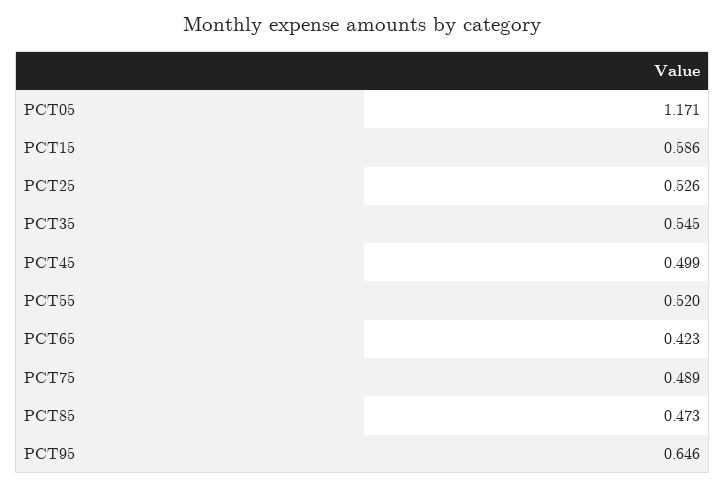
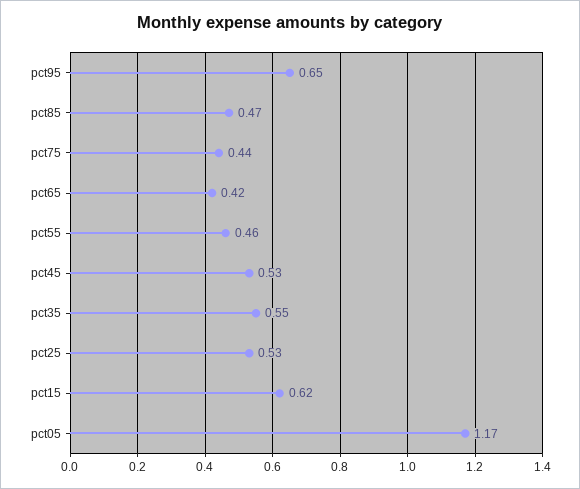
  {
    "PCT05": 1.171,
-   "PCT15": 0.586,
+   "PCT15": 0.62,
    "PCT25": 0.526,
    "PCT35": 0.545,
-   "PCT45": 0.499,
+   "PCT45": 0.53,
-   "PCT55": 0.52,
+   "PCT55": 0.46,
    "PCT65": 0.423,
-   "PCT75": 0.489,
+   "PCT75": 0.44,
    "PCT85": 0.473,
    "PCT95": 0.646
  }

